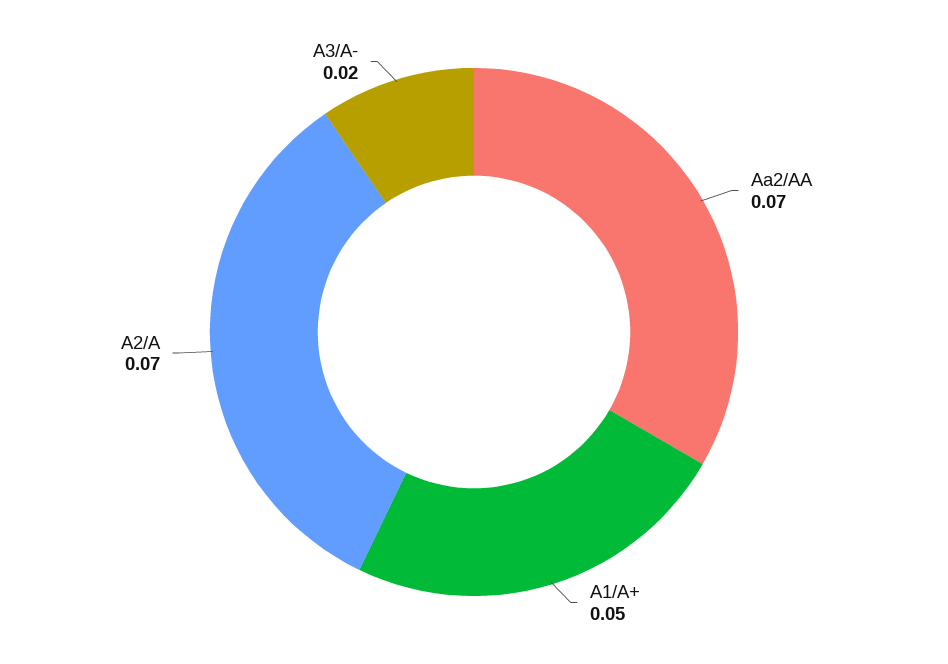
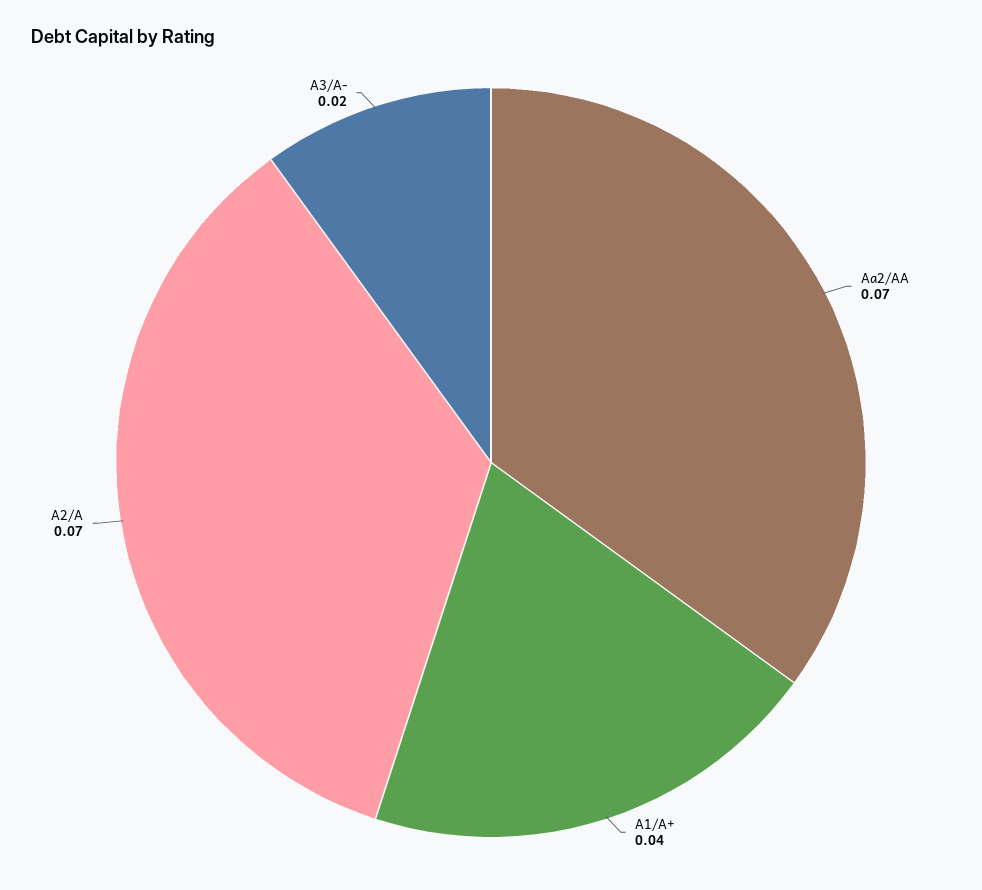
  {
    "Aa2/AA": 0.07,
-   "A1/A+": 0.05,
+   "A1/A+": 0.04,
    "A2/A": 0.07,
    "A3/A-": 0.02
  }

